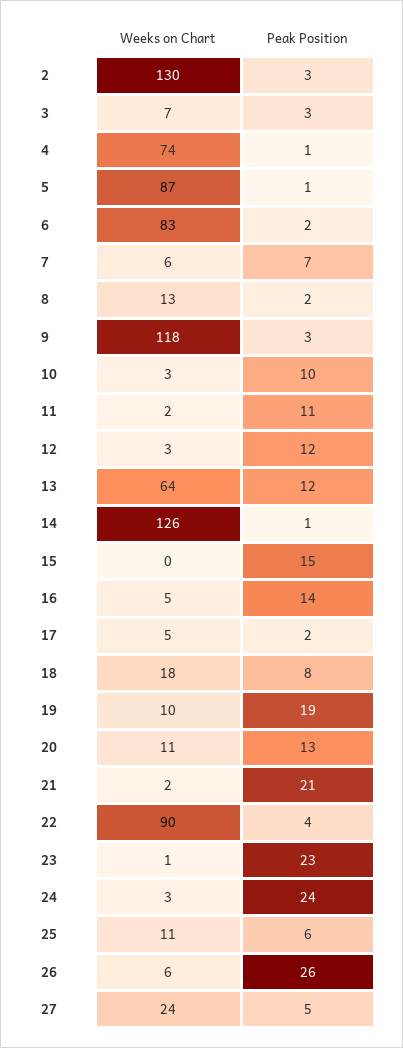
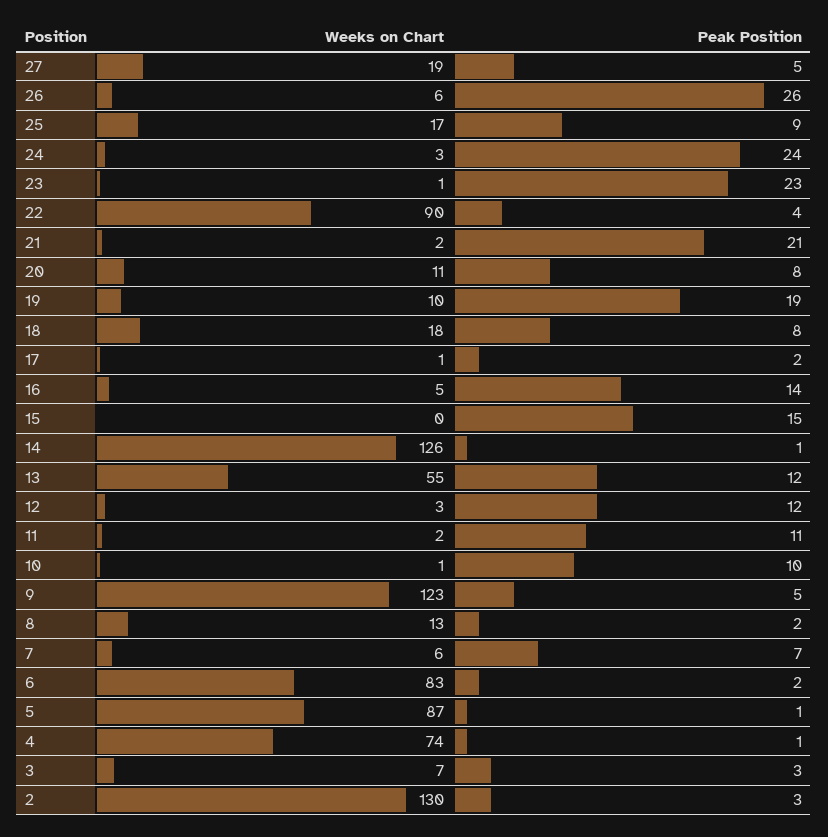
  {
    "Weeks on Chart": {
      "2": 130,
      "3": 7,
      "4": 74,
      "5": 87,
      "6": 83,
      "7": 6,
      "8": 13,
-     "9": 118,
+     "9": 123,
-     "10": 3,
+     "10": 1,
      "11": 2,
      "12": 3,
-     "13": 64,
+     "13": 55,
      "14": 126,
      "15": 0,
      "16": 5,
-     "17": 5,
+     "17": 1,
      "18": 18,
      "19": 10,
      "20": 11,
      "21": 2,
      "22": 90,
      "23": 1,
      "24": 3,
-     "25": 11,
+     "25": 17,
      "26": 6,
-     "27": 24
+     "27": 19
    },
    "Peak Position": {
      "2": 3,
      "3": 3,
      "4": 1,
      "5": 1,
      "6": 2,
      "7": 7,
      "8": 2,
-     "9": 3,
+     "9": 5,
      "10": 10,
      "11": 11,
      "12": 12,
      "13": 12,
      "14": 1,
      "15": 15,
      "16": 14,
      "17": 2,
      "18": 8,
      "19": 19,
-     "20": 13,
+     "20": 8,
      "21": 21,
      "22": 4,
      "23": 23,
      "24": 24,
-     "25": 6,
+     "25": 9,
      "26": 26,
      "27": 5
    }
  }

